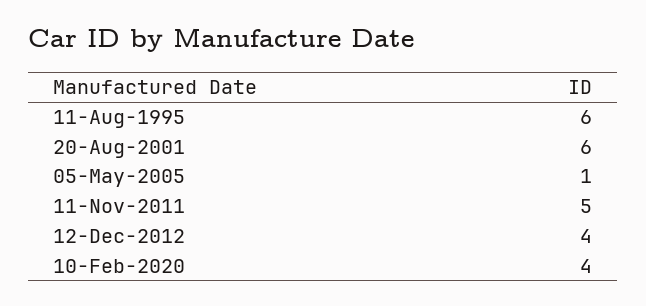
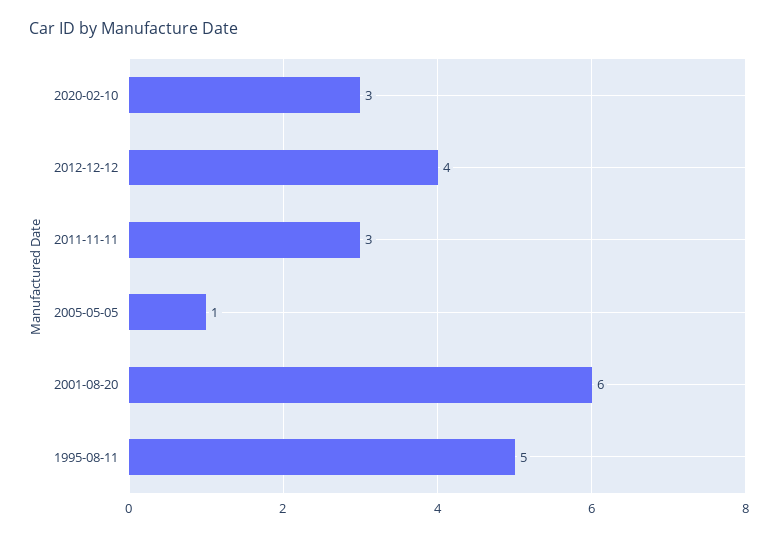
  {
-   "11-Aug-1995": 6,
+   "11-Aug-1995": 5,
    "20-Aug-2001": 6,
    "05-May-2005": 1,
-   "11-Nov-2011": 5,
+   "11-Nov-2011": 3,
    "12-Dec-2012": 4,
-   "10-Feb-2020": 4
+   "10-Feb-2020": 3
  }

